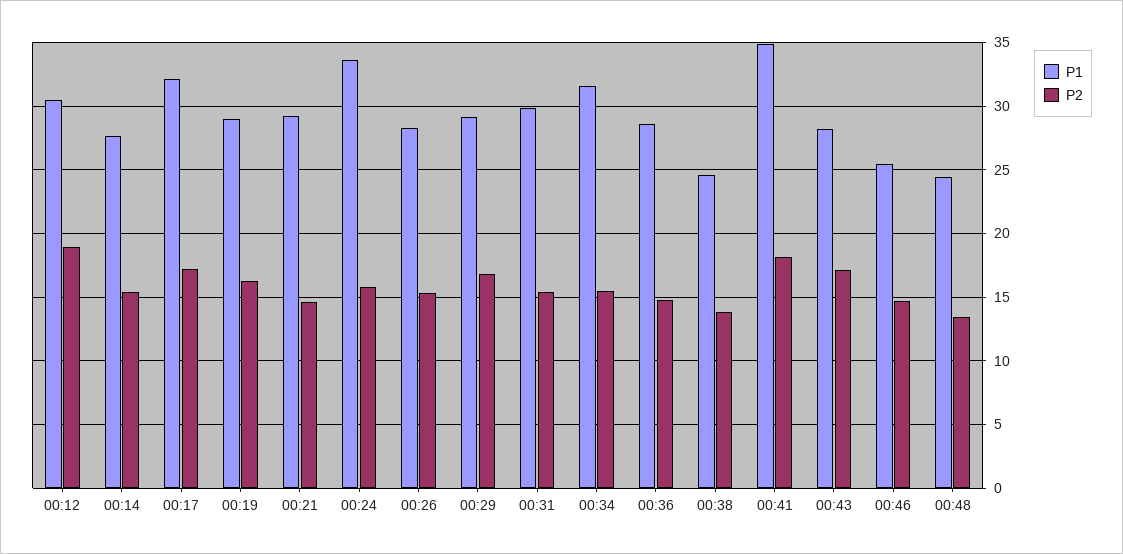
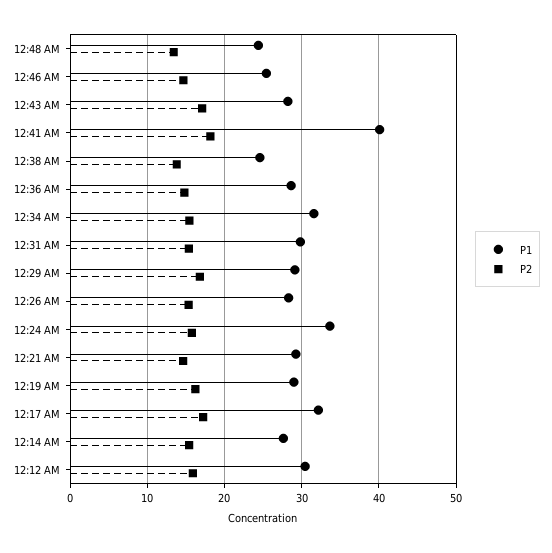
  {
    "P1": {
      "00:12": 30.5,
      "00:14": 27.5,
      "00:17": 32,
      "00:19": 29,
      "00:21": 29,
      "00:24": 33.5,
      "00:26": 28.5,
      "00:29": 29,
      "00:31": 30,
      "00:34": 31.5,
      "00:36": 28.5,
      "00:38": 24.5,
-     "00:41": 35,
+     "00:41": 40,
      "00:43": 28,
      "00:46": 25.5,
      "00:48": 24.5
    },
    "P2": {
-     "00:12": 19,
+     "00:12": 16,
      "00:14": 15.5,
      "00:17": 17,
      "00:19": 16,
      "00:21": 14.5,
      "00:24": 16,
      "00:26": 15.5,
      "00:29": 17,
      "00:31": 15.5,
      "00:34": 15.5,
      "00:36": 15,
      "00:38": 14,
      "00:41": 18,
      "00:43": 17,
      "00:46": 14.5,
      "00:48": 13.5
    }
  }

